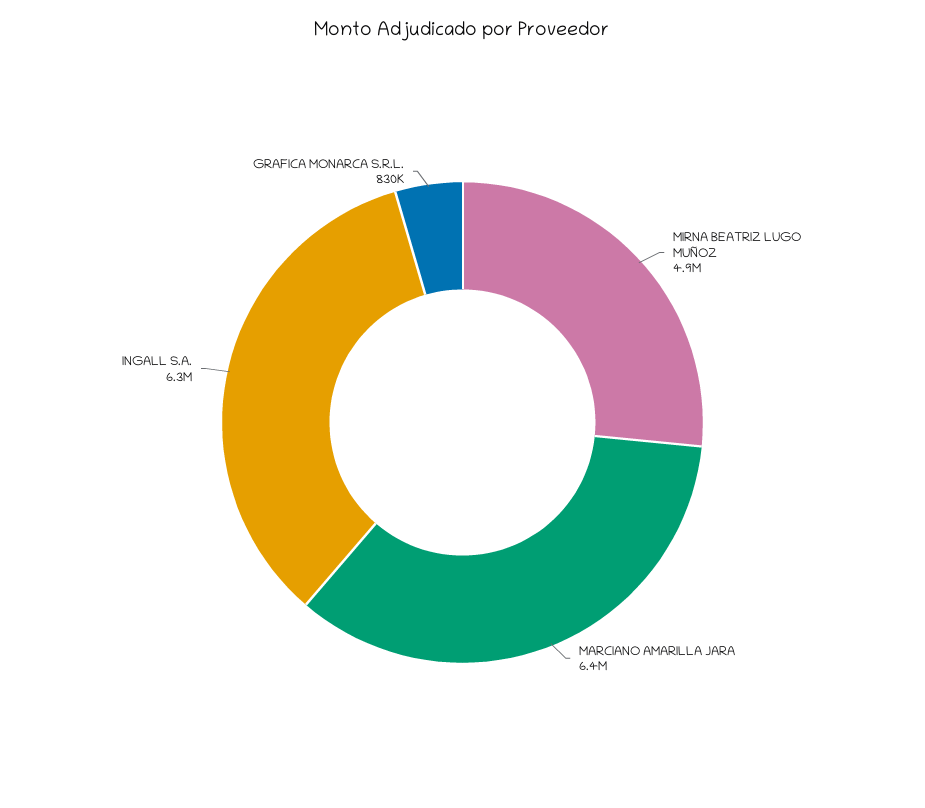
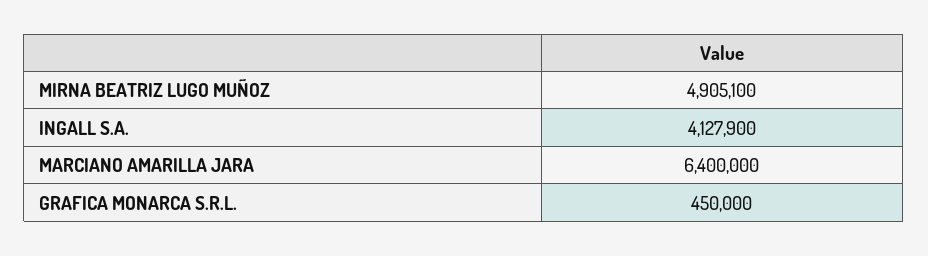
  {
    "MIRNA BEATRIZ LUGO MUÑOZ": 4905100,
    "MARCIANO AMARILLA JARA": 6400000,
-   "INGALL S.A.": 6300000,
+   "INGALL S.A.": 4127900,
-   "GRAFICA MONARCA S.R.L.": 830000
+   "GRAFICA MONARCA S.R.L.": 450000
  }

